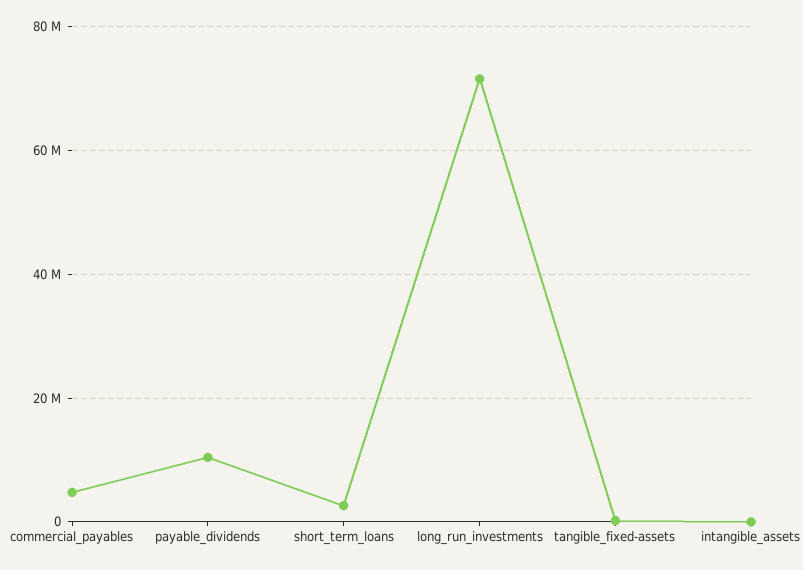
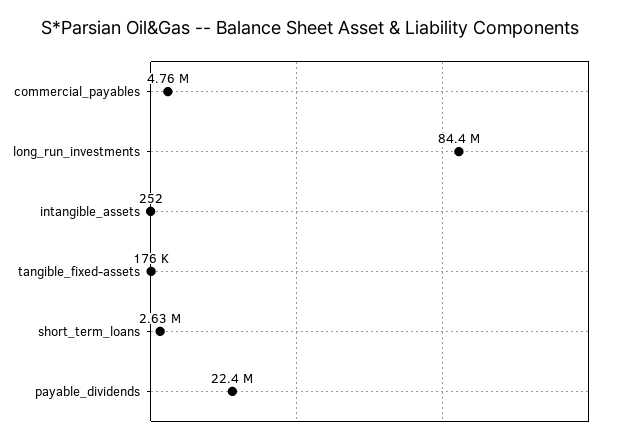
  {
    "commercial_payables": 4760000,
-   "payable_dividends": 10000000,
+   "payable_dividends": 22400000,
    "short_term_loans": 2630000,
-   "long_run_investments": 72000000,
+   "long_run_investments": 84400000,
    "tangible_fixed-assets": 176000,
    "intangible_assets": 252
  }

